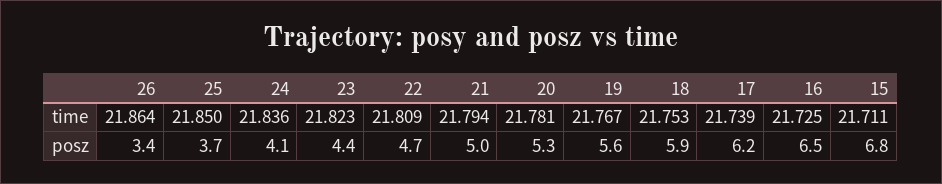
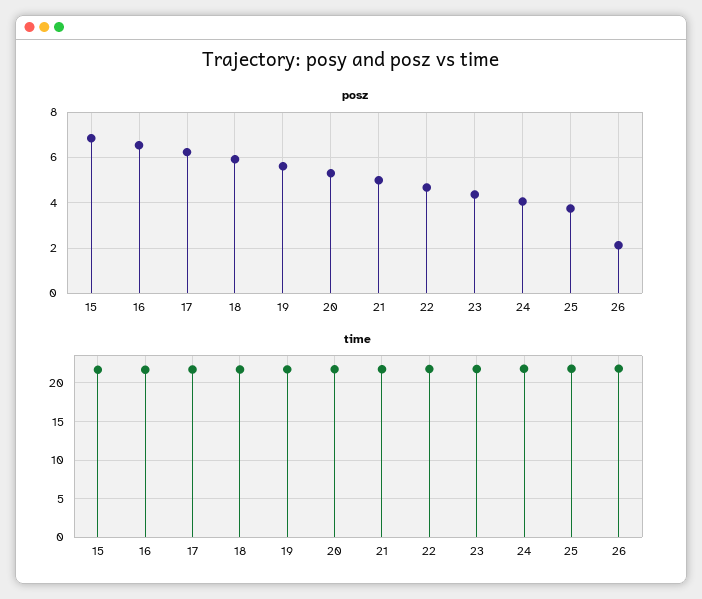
  {
    "time": {
      "26": 21.864,
      "25": 21.85,
      "24": 21.836,
      "23": 21.823,
      "22": 21.809,
      "21": 21.794,
      "20": 21.781,
      "19": 21.767,
      "18": 21.753,
      "17": 21.739,
      "16": 21.725,
      "15": 21.711
    },
    "posz": {
-     "26": 3.4,
+     "26": 2,
      "25": 3.7,
      "24": 4.1,
      "23": 4.4,
      "22": 4.7,
      "21": 5,
      "20": 5.3,
      "19": 5.6,
      "18": 5.9,
      "17": 6.2,
      "16": 6.5,
      "15": 6.8
    }
  }

